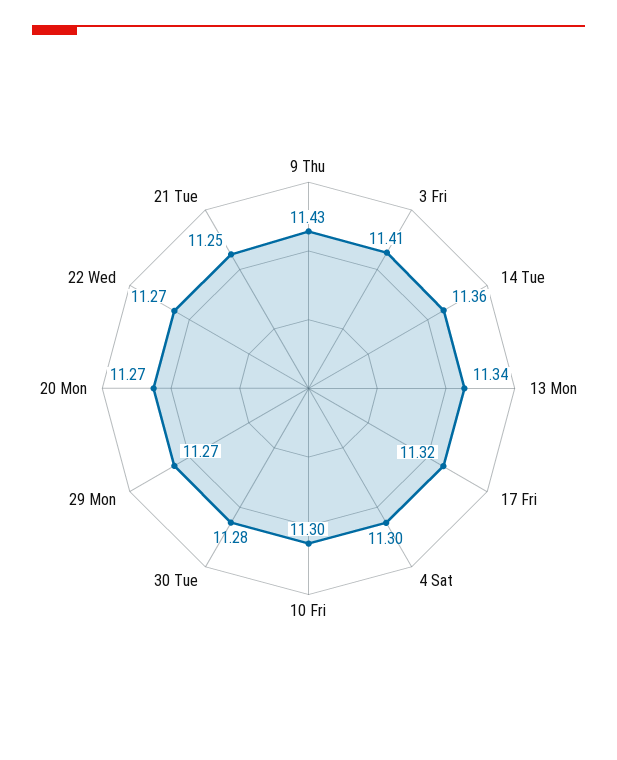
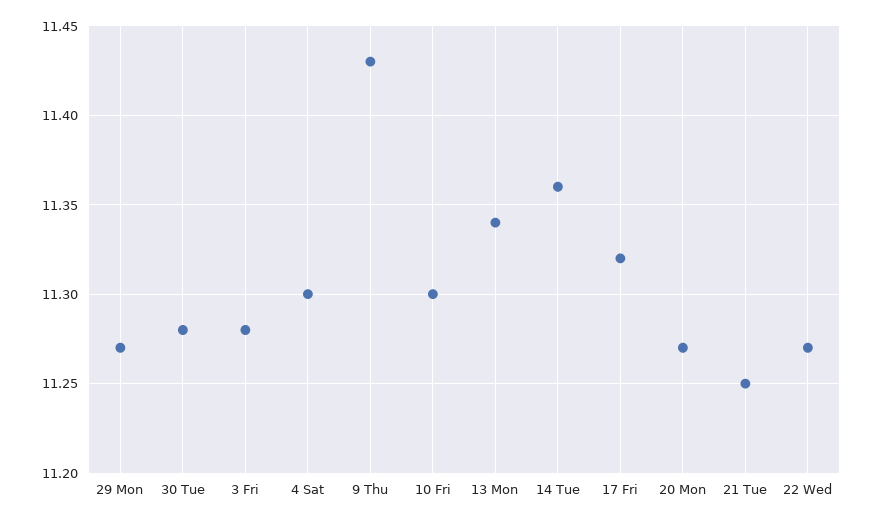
  {
    "9 Thu": 11.43,
-   "3 Fri": 11.41,
+   "3 Fri": 11.28,
    "14 Tue": 11.36,
    "13 Mon": 11.34,
    "17 Fri": 11.32,
    "4 Sat": 11.3,
    "10 Fri": 11.3,
    "30 Tue": 11.28,
    "29 Mon": 11.27,
    "20 Mon": 11.27,
    "22 Wed": 11.27,
    "21 Tue": 11.25
  }

